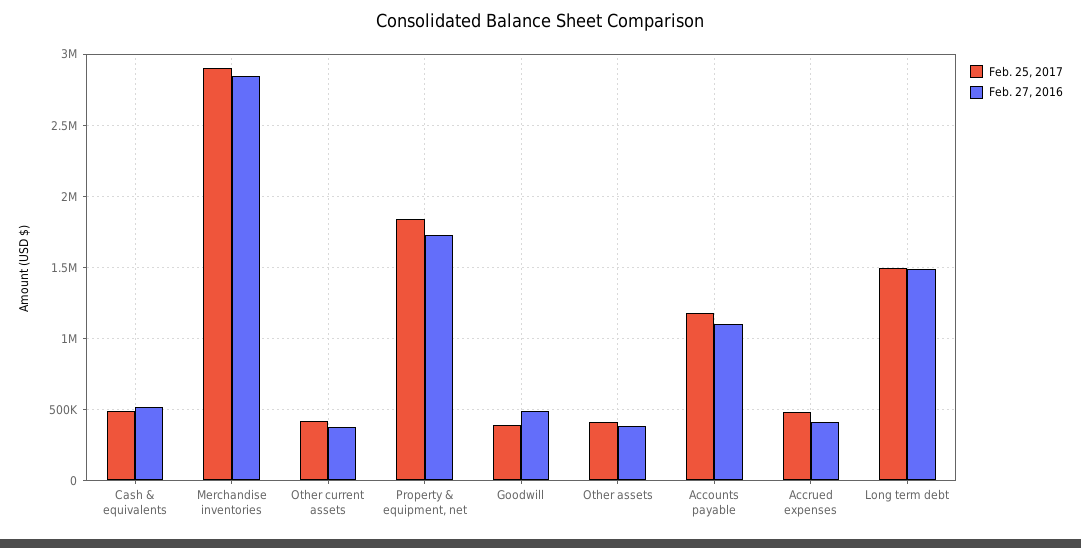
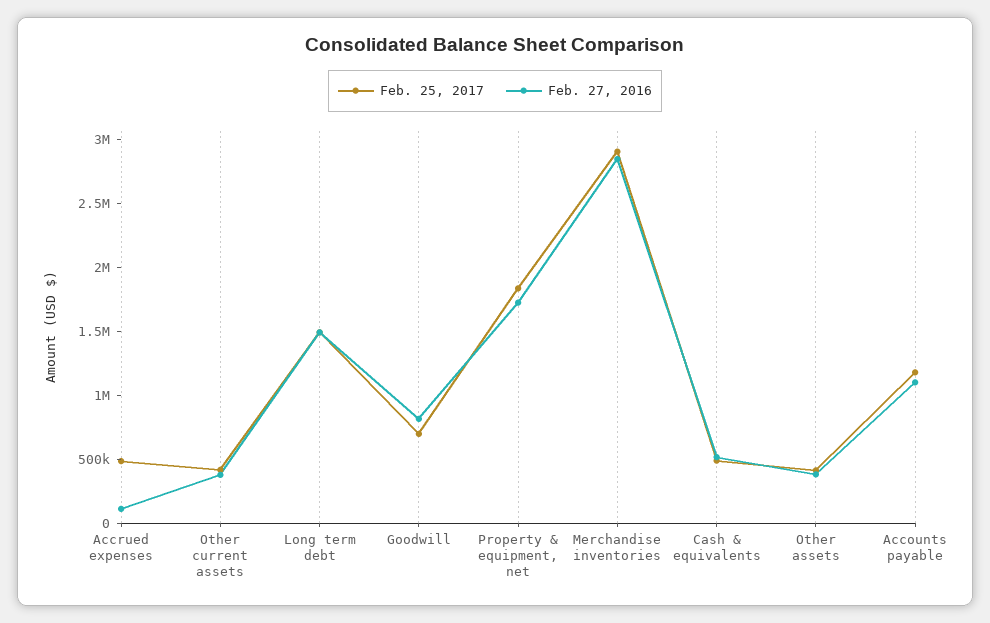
  {
    "Feb. 25, 2017": {
      "Cash & equivalents": 500000,
      "Merchandise inventories": 2900000,
      "Other current assets": 400000,
      "Property & equipment, net": 1850000,
-     "Goodwill": 400000,
+     "Goodwill": 700000,
      "Other assets": 400000,
      "Accounts payable": 1200000,
      "Accrued expenses": 500000,
      "Long term debt": 1500000
    },
    "Feb. 27, 2016": {
      "Cash & equivalents": 500000,
      "Merchandise inventories": 2850000,
      "Other current assets": 400000,
      "Property & equipment, net": 1750000,
-     "Goodwill": 500000,
+     "Goodwill": 800000,
      "Other assets": 400000,
      "Accounts payable": 1100000,
-     "Accrued expenses": 400000,
+     "Accrued expenses": 100000,
      "Long term debt": 1500000
    }
  }

